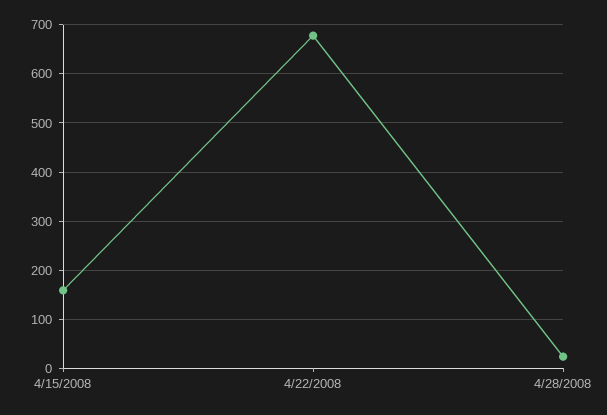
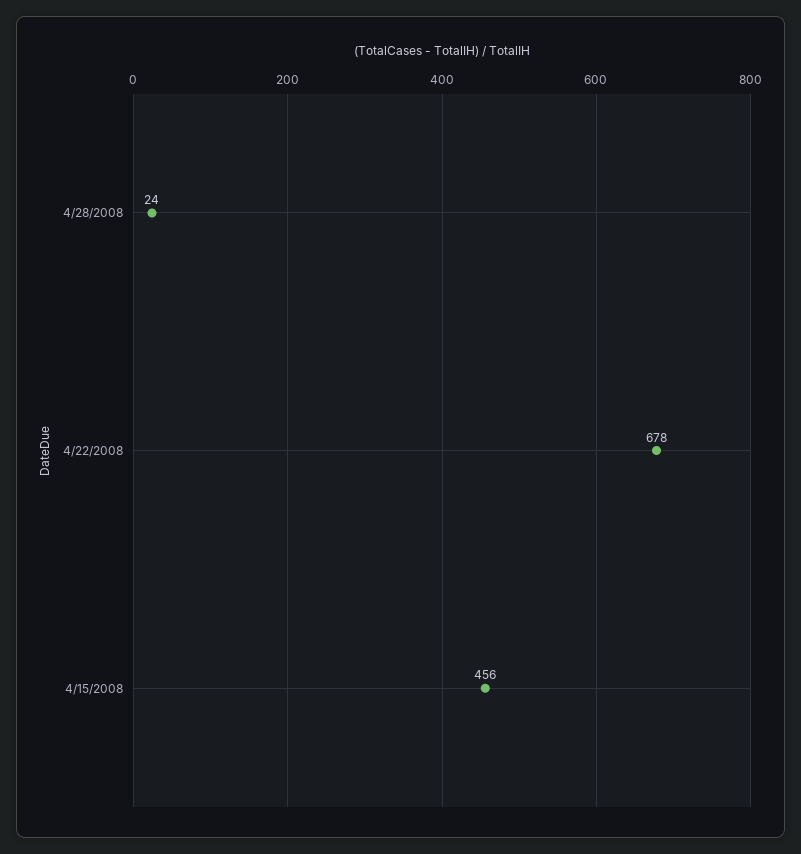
  {
-   "4/15/2008": 160,
+   "4/15/2008": 456,
    "4/22/2008": 678,
    "4/28/2008": 24
  }

